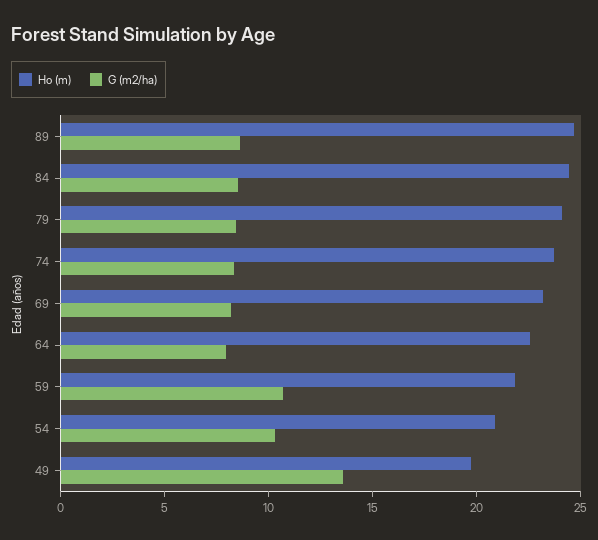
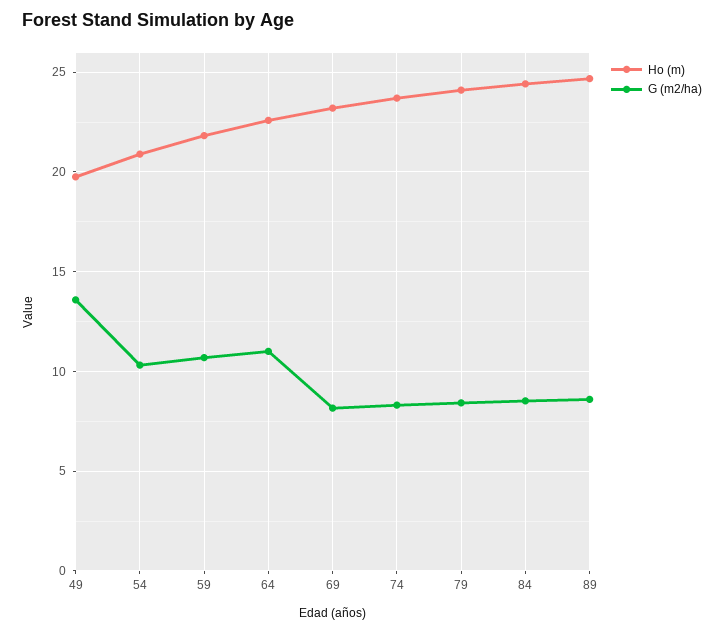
  {
    "Ho (m)": {
      "89": 24.5,
      "84": 24.5,
      "79": 24,
      "74": 23.5,
      "69": 23,
      "64": 22.5,
      "59": 22,
      "54": 21,
      "49": 20
    },
    "G (m2/ha)": {
      "89": 8.5,
      "84": 8.5,
      "79": 8.5,
      "74": 8.5,
      "69": 8,
-     "64": 8,
+     "64": 11,
      "59": 10.5,
      "54": 10.5,
      "49": 13.5
    }
  }

